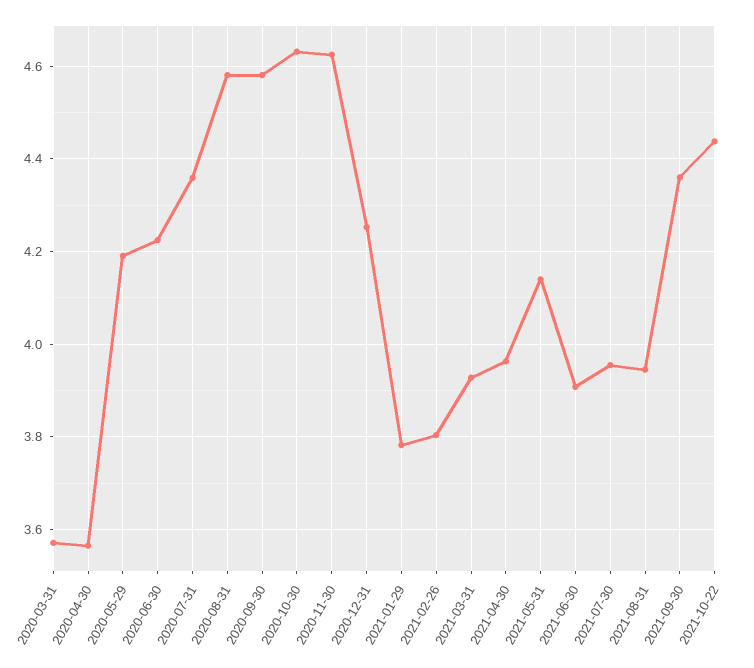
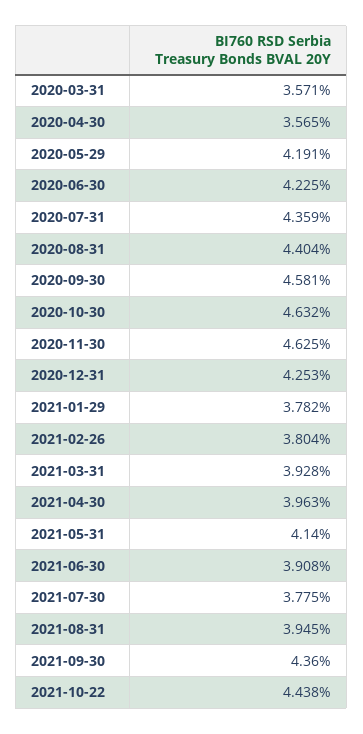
  {
    "2020-03-31": 3.571,
    "2020-04-30": 3.565,
    "2020-05-29": 4.191,
    "2020-06-30": 4.225,
    "2020-07-31": 4.359,
-   "2020-08-31": 4.58,
+   "2020-08-31": 4.404,
    "2020-09-30": 4.581,
    "2020-10-30": 4.632,
    "2020-11-30": 4.625,
    "2020-12-31": 4.253,
    "2021-01-29": 3.782,
    "2021-02-26": 3.804,
    "2021-03-31": 3.928,
    "2021-04-30": 3.963,
    "2021-05-31": 4.14,
    "2021-06-30": 3.908,
-   "2021-07-30": 3.96,
+   "2021-07-30": 3.775,
    "2021-08-31": 3.945,
    "2021-09-30": 4.36,
    "2021-10-22": 4.438
  }

